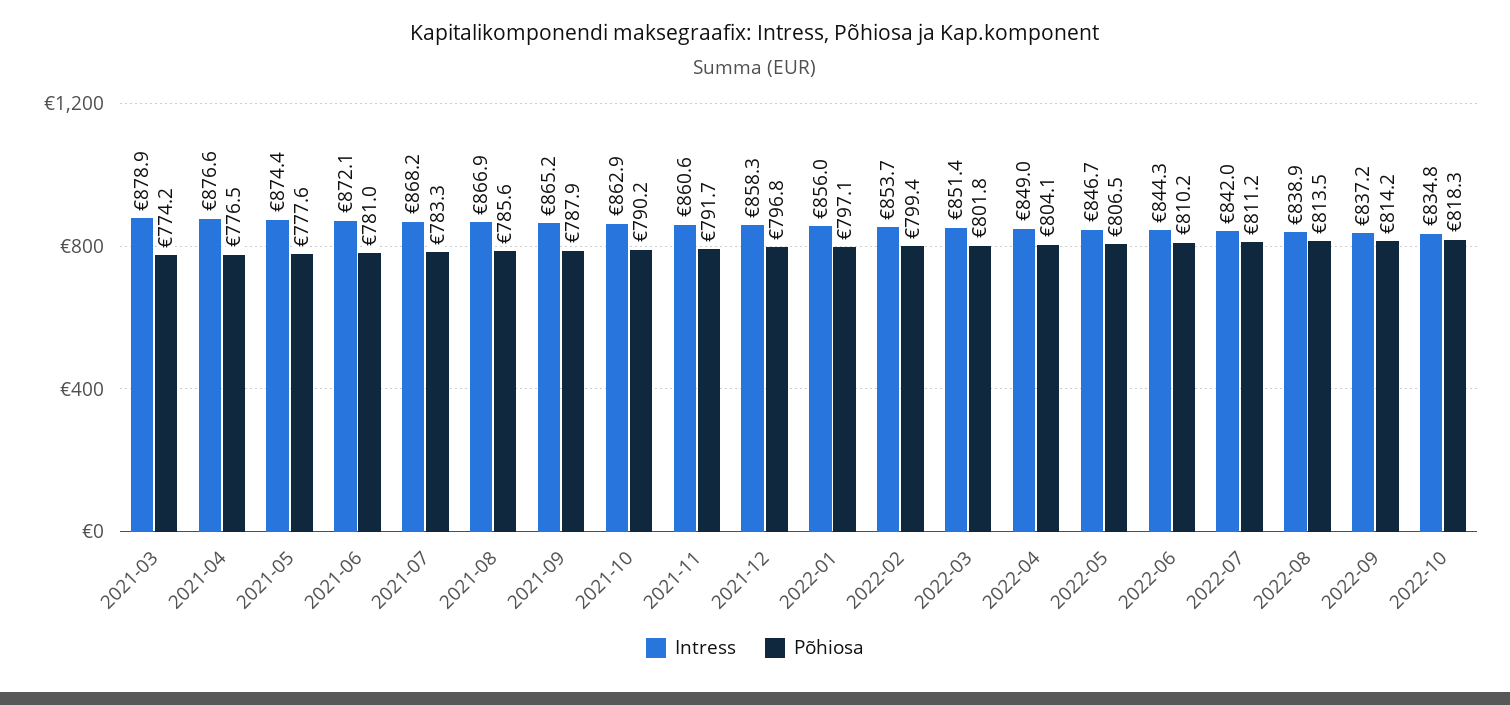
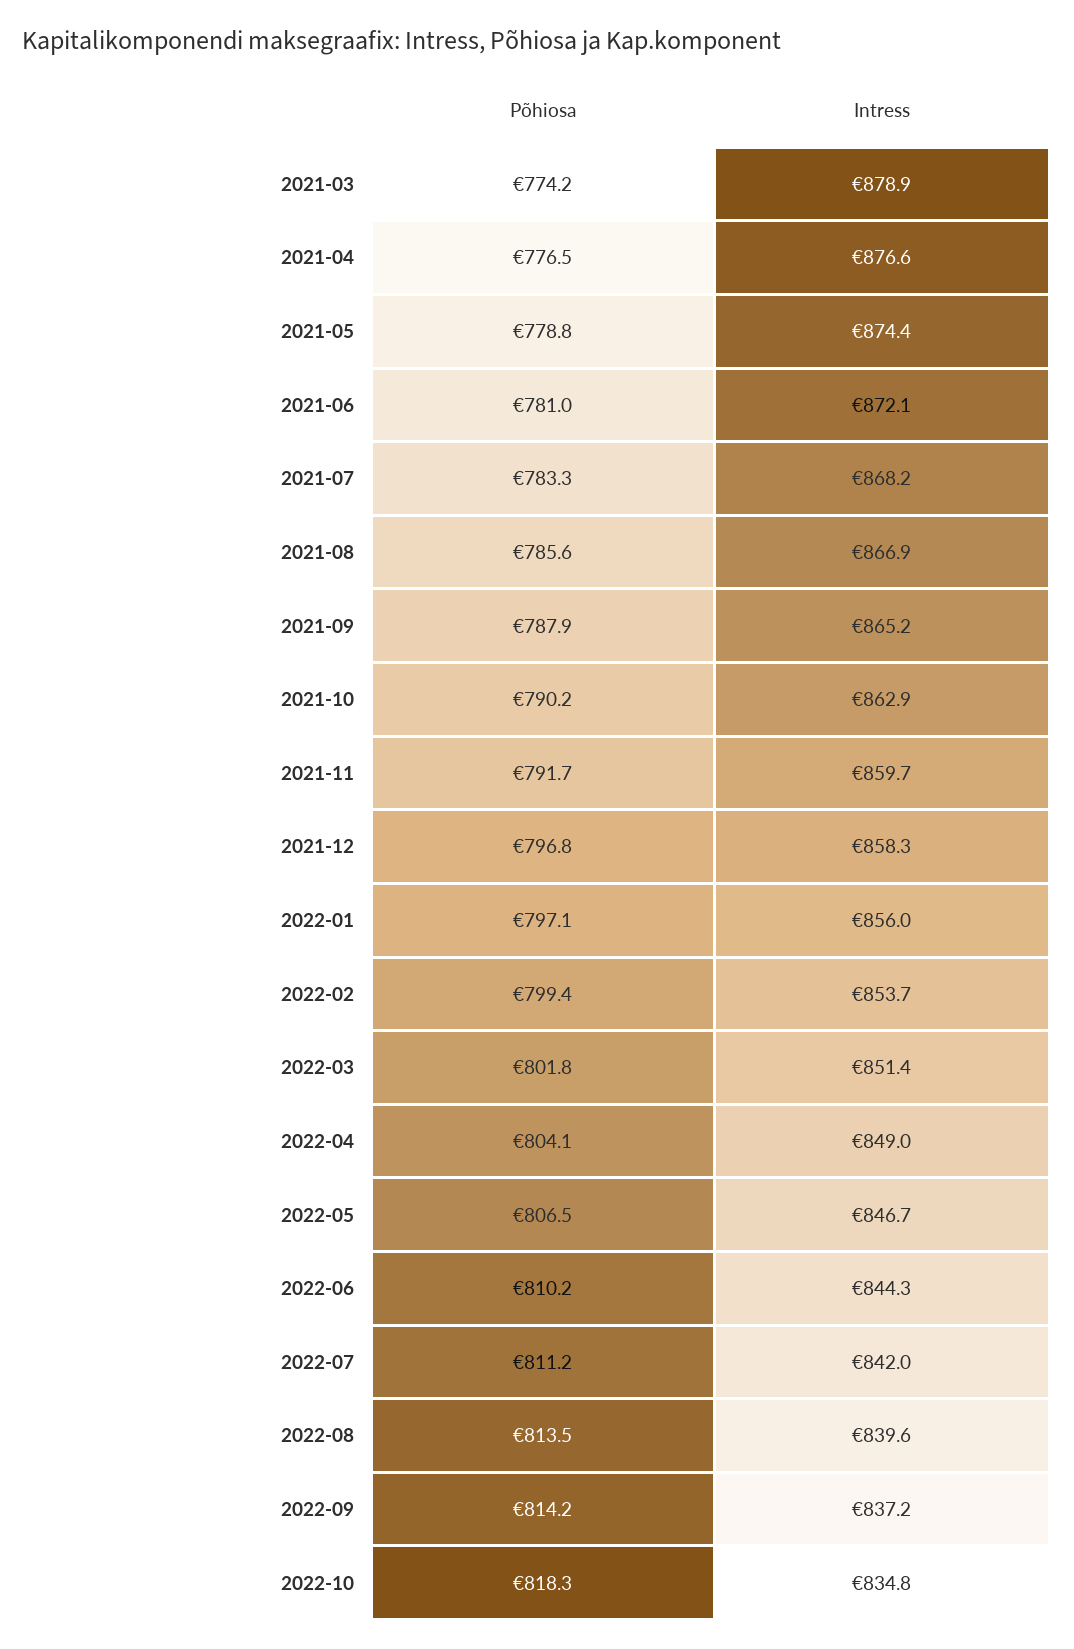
  {
    "Intress": {
      "2021-03": 878.9,
      "2021-04": 876.6,
      "2021-05": 874.4,
      "2021-06": 872.1,
      "2021-07": 868.2,
      "2021-08": 866.9,
      "2021-09": 865.2,
      "2021-10": 862.9,
-     "2021-11": 860.6,
+     "2021-11": 859.7,
      "2021-12": 858.3,
      "2022-01": 856,
      "2022-02": 853.7,
      "2022-03": 851.4,
      "2022-04": 849,
      "2022-05": 846.7,
      "2022-06": 844.3,
      "2022-07": 842,
-     "2022-08": 838.9,
+     "2022-08": 839.6,
      "2022-09": 837.2,
      "2022-10": 834.8
    },
    "Põhiosa": {
      "2021-03": 774.2,
      "2021-04": 776.5,
-     "2021-05": 777.6,
+     "2021-05": 778.8,
      "2021-06": 781,
      "2021-07": 783.3,
      "2021-08": 785.6,
      "2021-09": 787.9,
      "2021-10": 790.2,
      "2021-11": 791.7,
      "2021-12": 796.8,
      "2022-01": 797.1,
      "2022-02": 799.4,
      "2022-03": 801.8,
      "2022-04": 804.1,
      "2022-05": 806.5,
      "2022-06": 810.2,
      "2022-07": 811.2,
      "2022-08": 813.5,
      "2022-09": 814.2,
      "2022-10": 818.3
    }
  }

